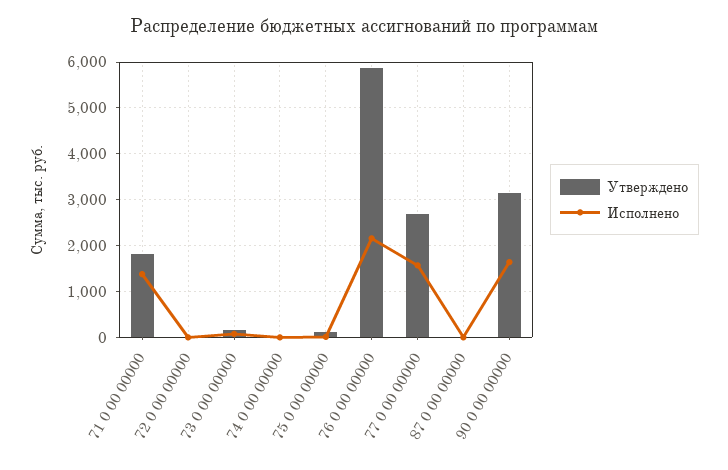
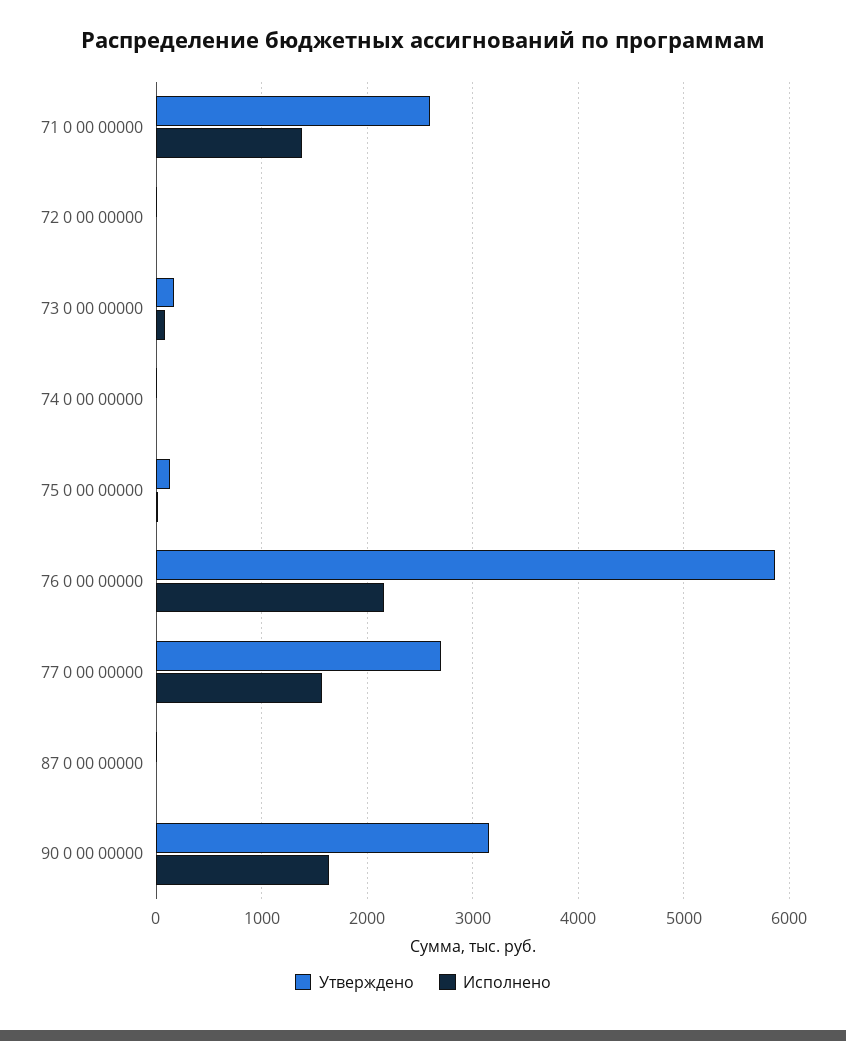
  {
    "Утверждено": {
-     "71 0 00 00000": 1800,
+     "71 0 00 00000": 2600,
      "72 0 00 00000": 0,
      "73 0 00 00000": 200,
      "74 0 00 00000": 0,
      "75 0 00 00000": 100,
      "76 0 00 00000": 5900,
      "77 0 00 00000": 2700,
      "87 0 00 00000": 0,
      "90 0 00 00000": 3200
    },
    "Исполнено": {
      "71 0 00 00000": 1400,
      "72 0 00 00000": 0,
      "73 0 00 00000": 100,
      "74 0 00 00000": 0,
      "75 0 00 00000": 0,
      "76 0 00 00000": 2200,
      "77 0 00 00000": 1600,
      "87 0 00 00000": 0,
      "90 0 00 00000": 1600
    }
  }

